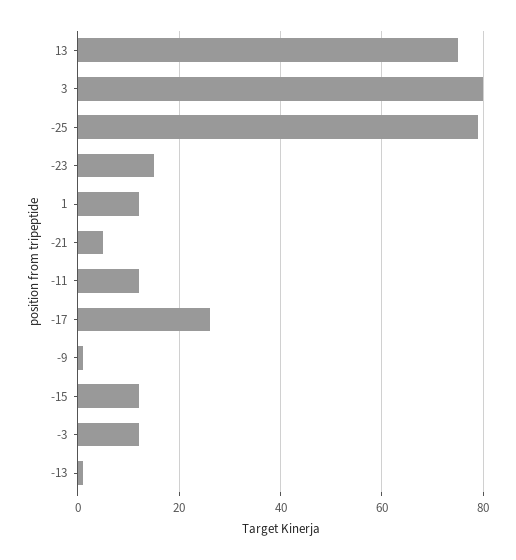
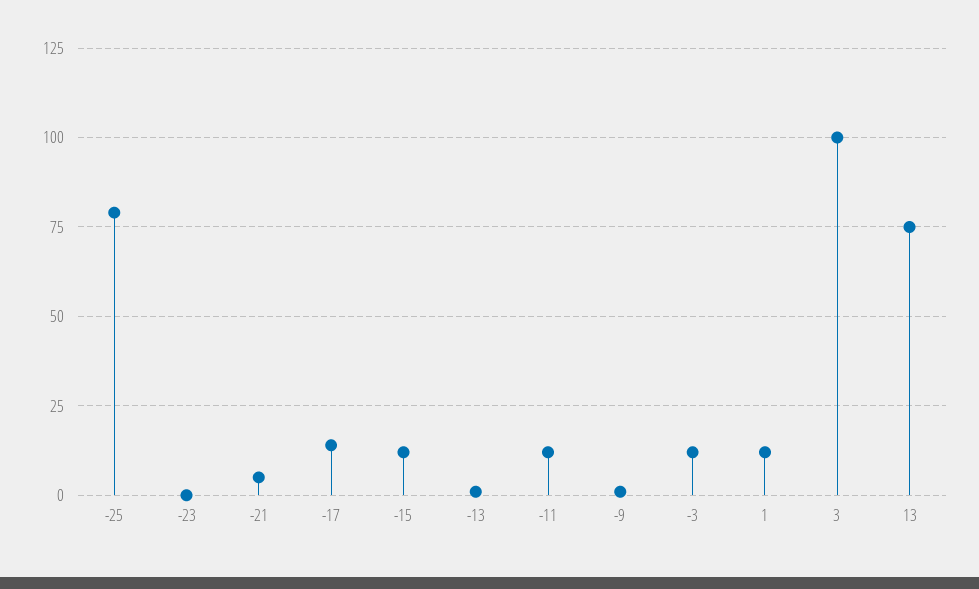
  {
    "13": 75,
-   "3": 80,
+   "3": 100,
    "-25": 80,
-   "-23": 15,
+   "-23": 0,
    "1": 10,
    "-21": 5,
    "-11": 10,
-   "-17": 25,
+   "-17": 15,
    "-9": 0,
    "-15": 10,
    "-3": 10,
    "-13": 0
  }

